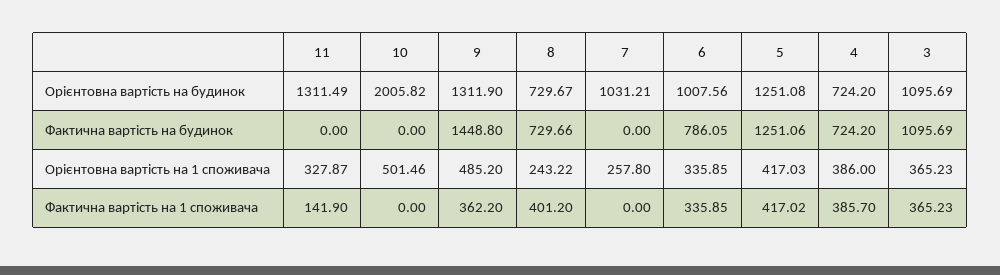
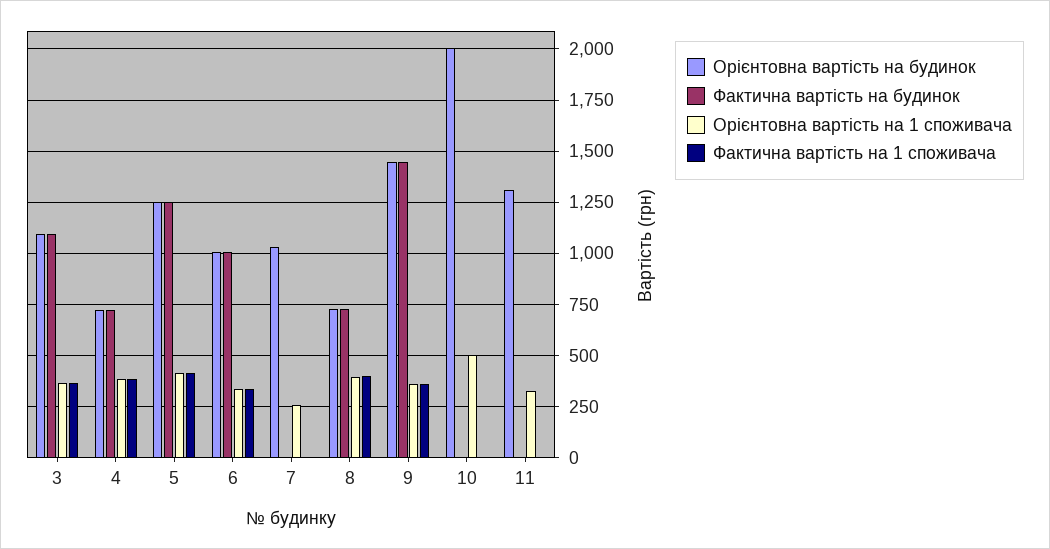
  {
    "Орієнтовна вартість на будинок": {
      "11": 1311.49,
      "10": 2005.82,
-     "9": 1311.9,
+     "9": 1450,
      "8": 729.67,
      "7": 1031.21,
      "6": 1007.56,
      "5": 1251.08,
      "4": 724.2,
      "3": 1095.69
    },
    "Фактична вартість на будинок": {
      "11": 0,
      "10": 0,
      "9": 1448.8,
      "8": 729.66,
      "7": 0,
-     "6": 786.05,
+     "6": 1000,
      "5": 1251.06,
      "4": 724.2,
      "3": 1095.69
    },
    "Орієнтовна вартість на 1 споживача": {
      "11": 327.87,
      "10": 501.46,
-     "9": 485.2,
+     "9": 350,
-     "8": 243.22,
+     "8": 400,
      "7": 257.8,
      "6": 335.85,
      "5": 417.03,
      "4": 386,
      "3": 365.23
    },
    "Фактична вартість на 1 споживача": {
-     "11": 141.9,
+     "11": 0,
      "10": 0,
      "9": 362.2,
      "8": 401.2,
      "7": 0,
      "6": 335.85,
      "5": 417.02,
      "4": 385.7,
      "3": 365.23
    }
  }

